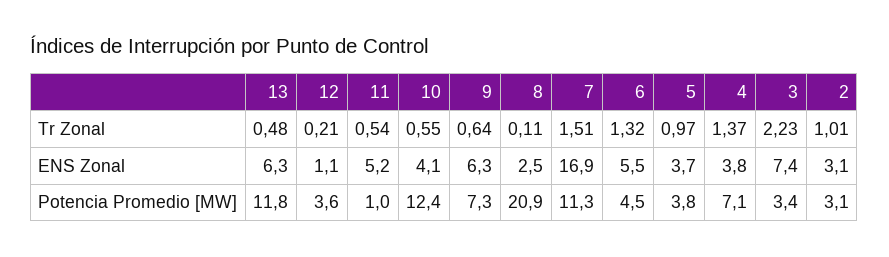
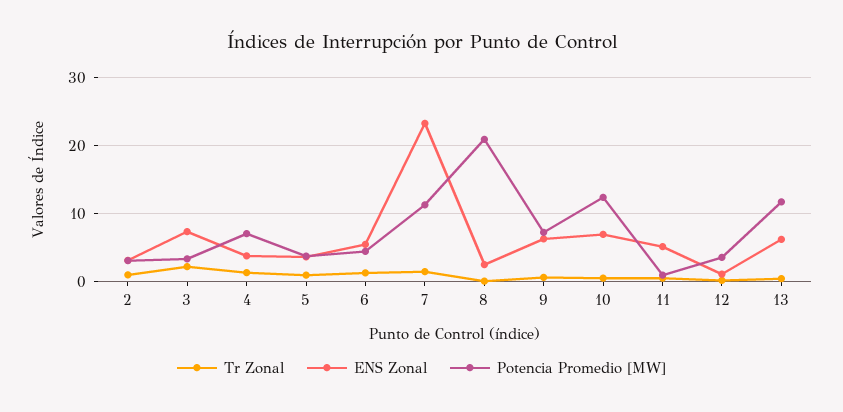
  {
    "Tr Zonal": {
      "13": 0.48,
      "12": 0.21,
      "11": 0.54,
      "10": 0.55,
      "9": 0.64,
      "8": 0.11,
      "7": 1.51,
      "6": 1.32,
      "5": 0.97,
      "4": 1.37,
      "3": 2.23,
      "2": 1.01
    },
    "ENS Zonal": {
      "13": 6.3,
      "12": 1.1,
      "11": 5.2,
-     "10": 4.1,
+     "10": 7,
      "9": 6.3,
      "8": 2.5,
-     "7": 16.9,
+     "7": 23,
      "6": 5.5,
      "5": 3.7,
      "4": 3.8,
      "3": 7.4,
      "2": 3.1
    },
    "Potencia Promedio [MW]": {
      "13": 11.8,
      "12": 3.6,
      "11": 1,
      "10": 12.4,
      "9": 7.3,
      "8": 20.9,
      "7": 11.3,
      "6": 4.5,
      "5": 3.8,
      "4": 7.1,
      "3": 3.4,
      "2": 3.1
    }
  }

